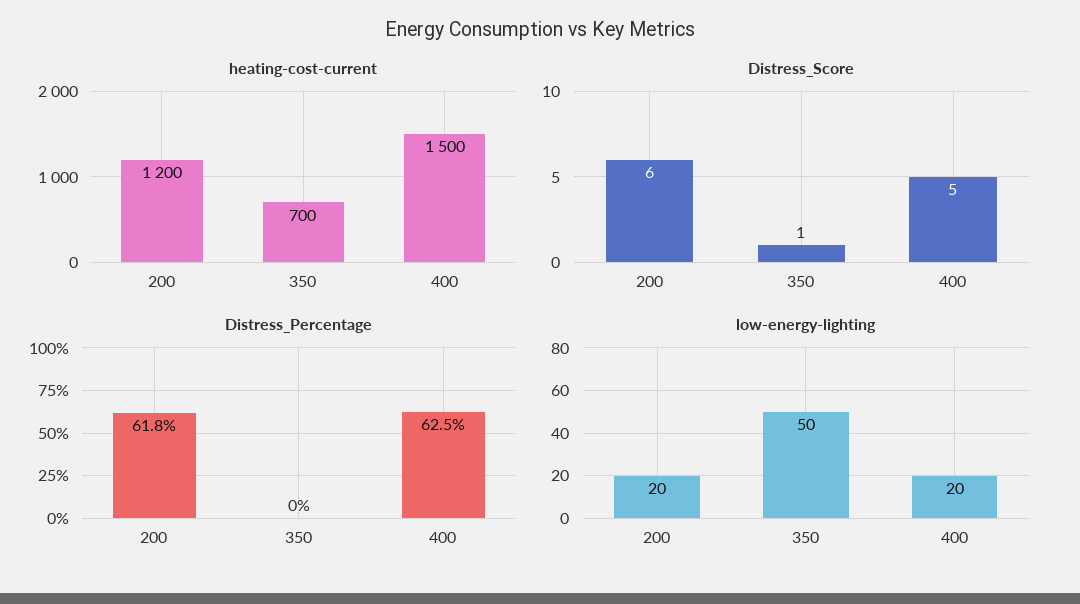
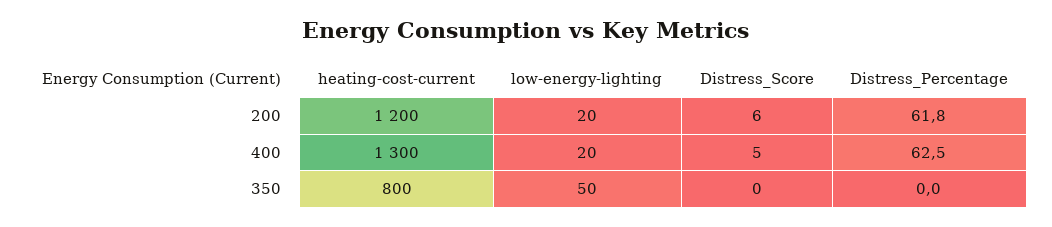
  {
    "heating-cost-current": {
      "200": 1200,
-     "350": 700,
+     "350": 800,
-     "400": 1500
+     "400": 1300
    },
    "Distress_Score": {
      "200": 6,
-     "350": 1,
+     "350": 0,
      "400": 5
    },
    "Distress_Percentage": {
      "200": 61.8,
      "350": 0,
      "400": 62.5
    },
    "low-energy-lighting": {
      "200": 20,
      "350": 50,
      "400": 20
    }
  }

